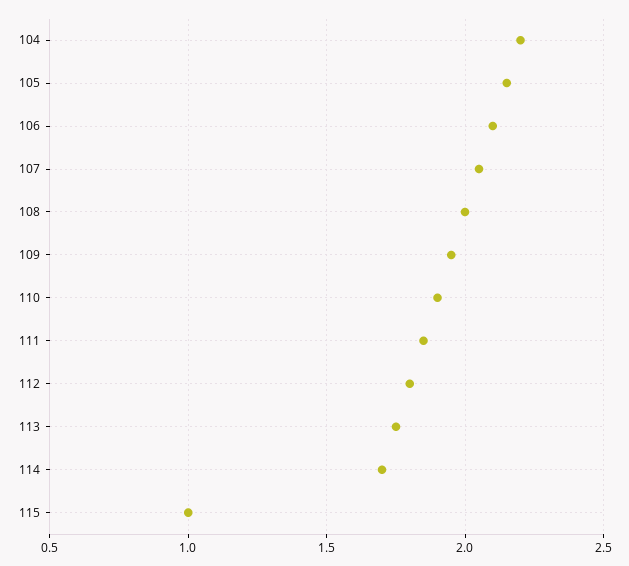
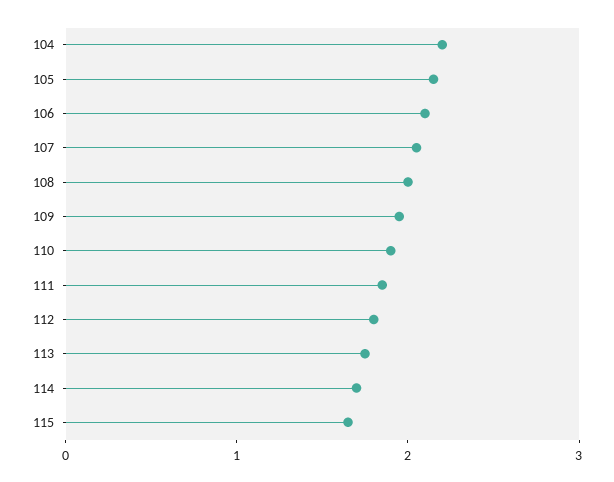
  {
    "104": 2.2,
    "105": 2.15,
    "106": 2.1,
    "107": 2.05,
    "108": 2,
    "109": 1.95,
    "110": 1.9,
    "111": 1.85,
    "112": 1.8,
    "113": 1.75,
    "114": 1.7,
-   "115": 1
+   "115": 1.6
  }

